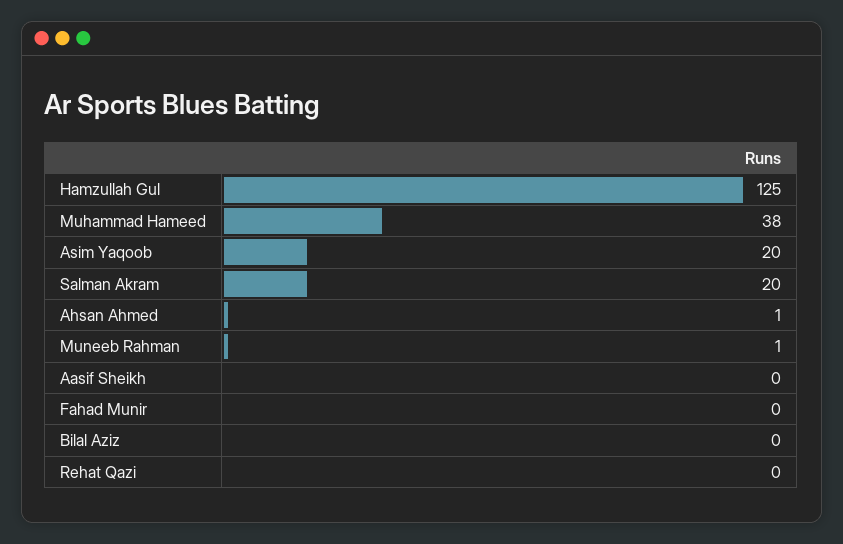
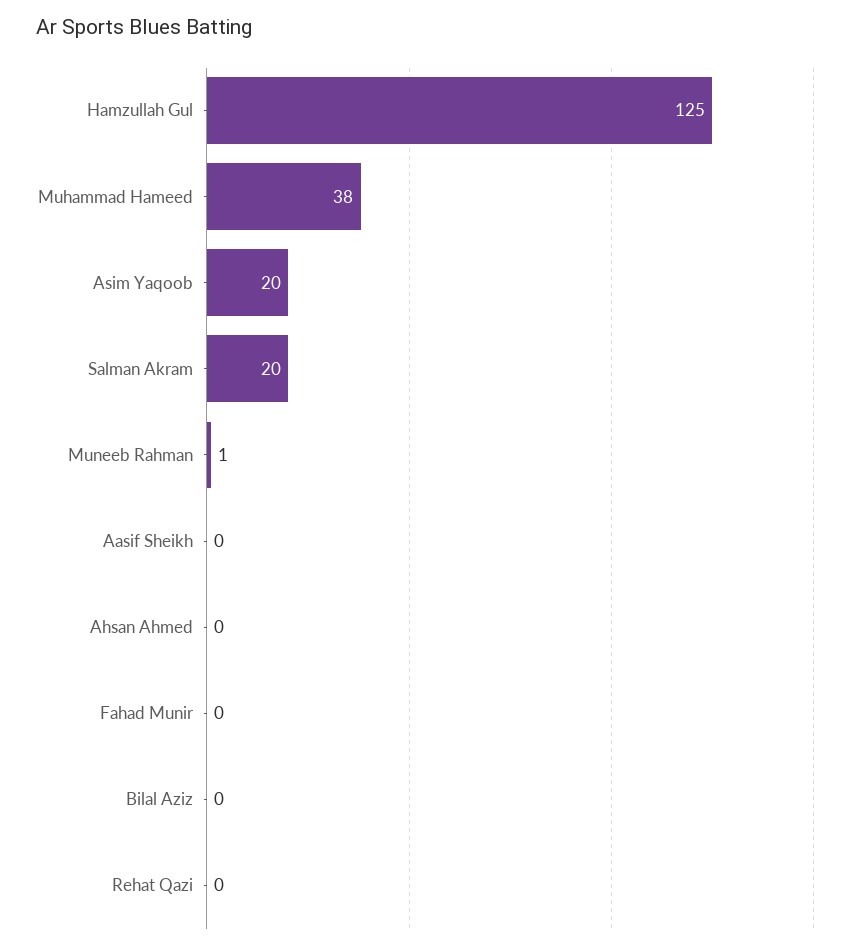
  {
    "Hamzullah Gul": 125,
    "Muhammad Hameed": 38,
    "Asim Yaqoob": 20,
    "Salman Akram": 20,
-   "Ahsan Ahmed": 1,
+   "Ahsan Ahmed": 0,
    "Muneeb Rahman": 1,
    "Aasif Sheikh": 0,
    "Fahad Munir": 0,
    "Bilal Aziz": 0,
    "Rehat Qazi": 0
  }

